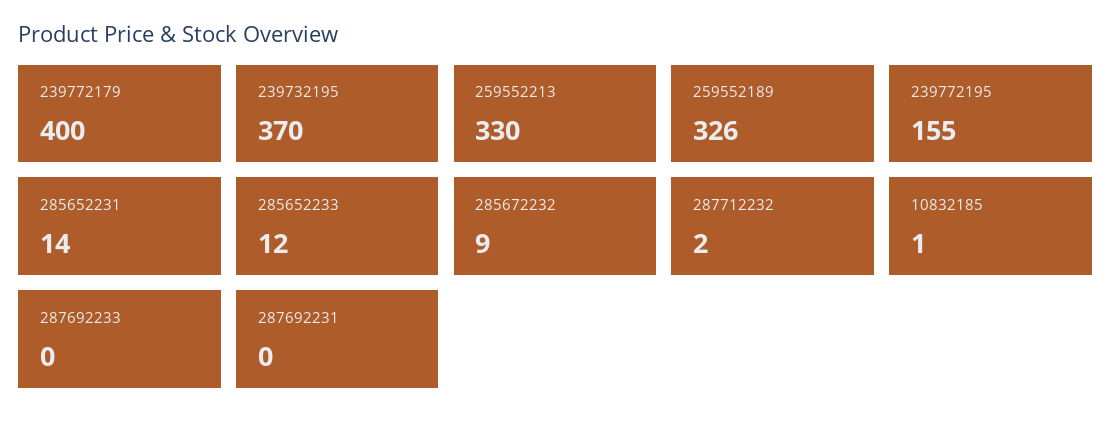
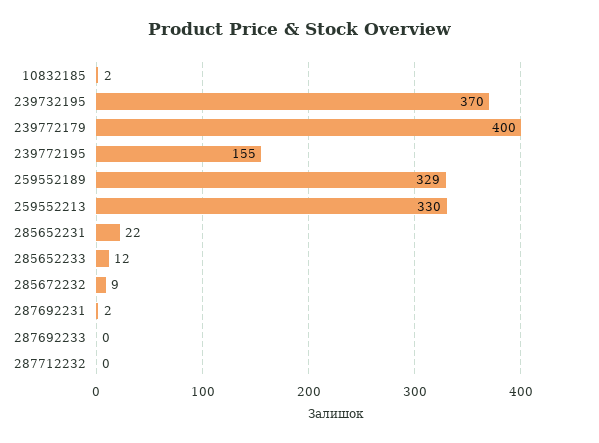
  {
    "239772179": 400,
    "239732195": 370,
    "259552213": 330,
-   "259552189": 326,
+   "259552189": 329,
    "239772195": 155,
-   "285652231": 14,
+   "285652231": 22,
    "285652233": 12,
    "285672232": 9,
-   "287712232": 2,
+   "287712232": 0,
-   "10832185": 1,
+   "10832185": 2,
    "287692233": 0,
-   "287692231": 0
+   "287692231": 2
  }

